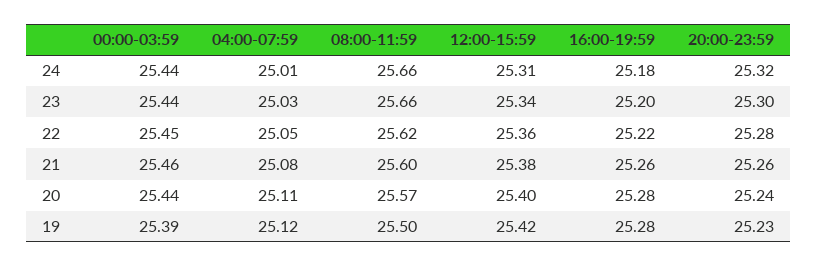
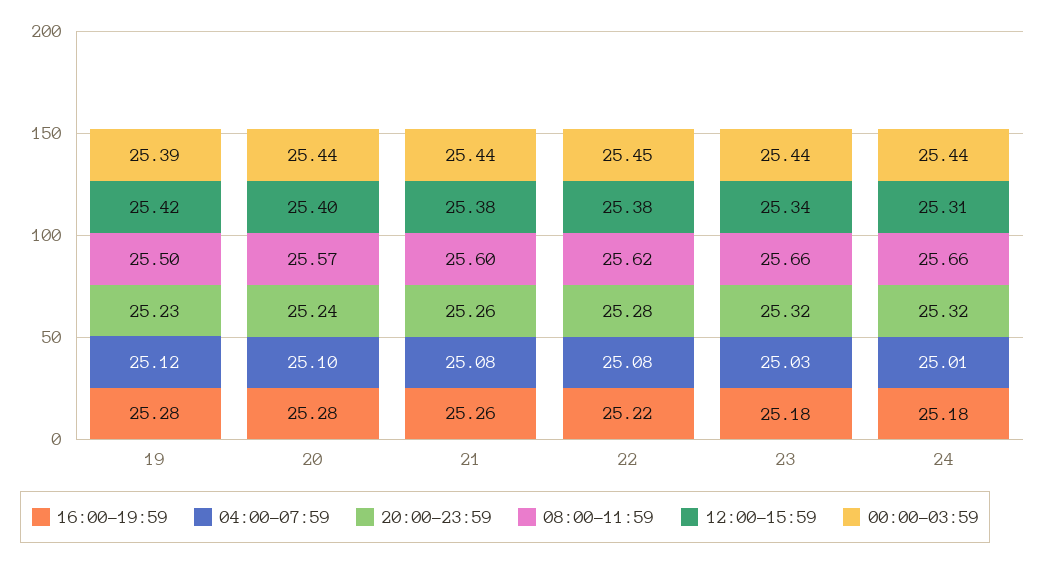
  {
    "00:00-03:59": {
      "24": 25.44,
      "23": 25.44,
      "22": 25.45,
-     "21": 25.46,
+     "21": 25.44,
      "20": 25.44,
      "19": 25.39
    },
    "04:00-07:59": {
      "24": 25.01,
      "23": 25.03,
-     "22": 25.05,
+     "22": 25.08,
      "21": 25.08,
-     "20": 25.11,
+     "20": 25.1,
      "19": 25.12
    },
    "08:00-11:59": {
      "24": 25.66,
      "23": 25.66,
      "22": 25.62,
      "21": 25.6,
      "20": 25.57,
      "19": 25.5
    },
    "12:00-15:59": {
      "24": 25.31,
      "23": 25.34,
-     "22": 25.36,
+     "22": 25.38,
      "21": 25.38,
      "20": 25.4,
      "19": 25.42
    },
    "16:00-19:59": {
      "24": 25.18,
-     "23": 25.2,
+     "23": 25.18,
      "22": 25.22,
      "21": 25.26,
      "20": 25.28,
      "19": 25.28
    },
    "20:00-23:59": {
      "24": 25.32,
-     "23": 25.3,
+     "23": 25.32,
      "22": 25.28,
      "21": 25.26,
      "20": 25.24,
      "19": 25.23
    }
  }

